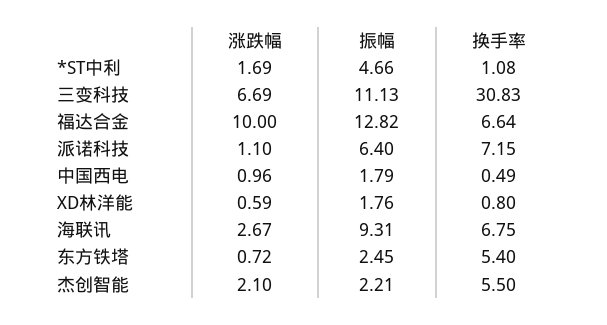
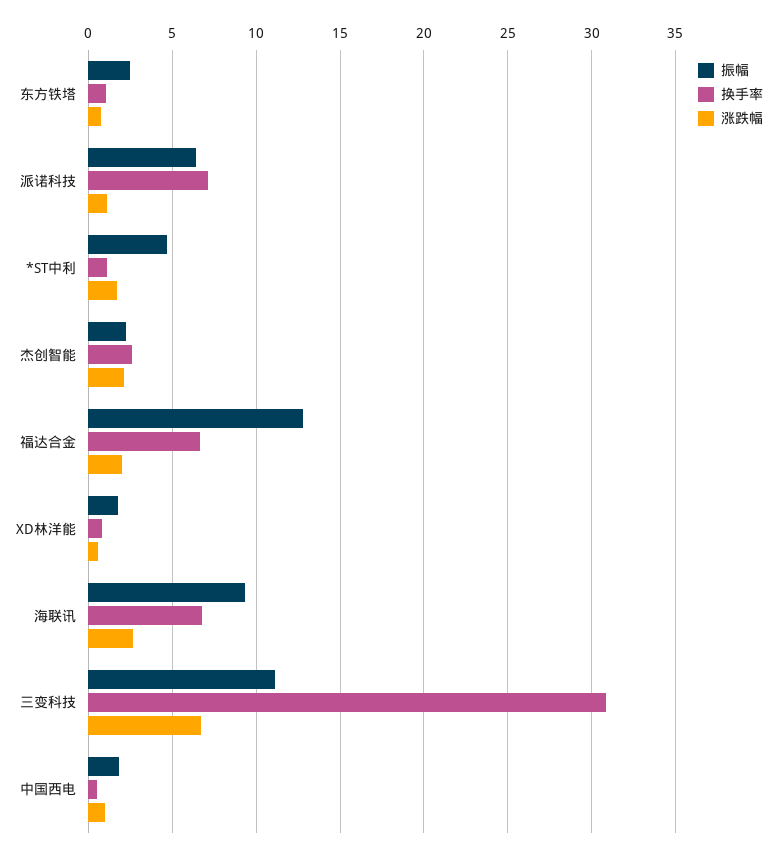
  {
    "涨跌幅": {
      "*ST中利": 1.69,
      "三变科技": 6.69,
-     "福达合金": 10,
+     "福达合金": 2,
      "派诺科技": 1.1,
      "中国西电": 0.96,
      "XD林洋能": 0.59,
      "海联讯": 2.67,
      "东方铁塔": 0.72,
      "杰创智能": 2.1
    },
    "振幅": {
      "*ST中利": 4.66,
      "三变科技": 11.13,
      "福达合金": 12.82,
      "派诺科技": 6.4,
      "中国西电": 1.79,
      "XD林洋能": 1.76,
      "海联讯": 9.31,
      "东方铁塔": 2.45,
      "杰创智能": 2.21
    },
    "换手率": {
      "*ST中利": 1.08,
      "三变科技": 30.83,
      "福达合金": 6.64,
      "派诺科技": 7.15,
      "中国西电": 0.49,
      "XD林洋能": 0.8,
      "海联讯": 6.75,
-     "东方铁塔": 5.4,
+     "东方铁塔": 1,
-     "杰创智能": 5.5
+     "杰创智能": 2.5
    }
  }

